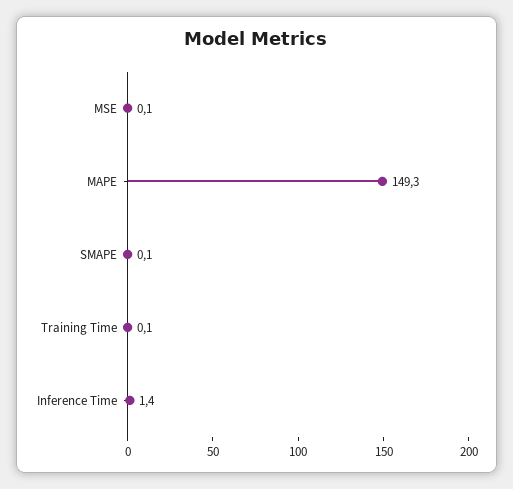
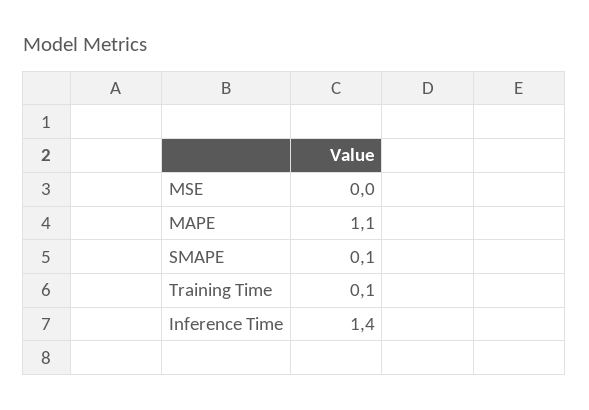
  {
-   "MSE": 0.1,
+   "MSE": 0,
-   "MAPE": 149.3,
+   "MAPE": 1.1,
    "SMAPE": 0.1,
    "Training Time": 0.1,
    "Inference Time": 1.4
  }

